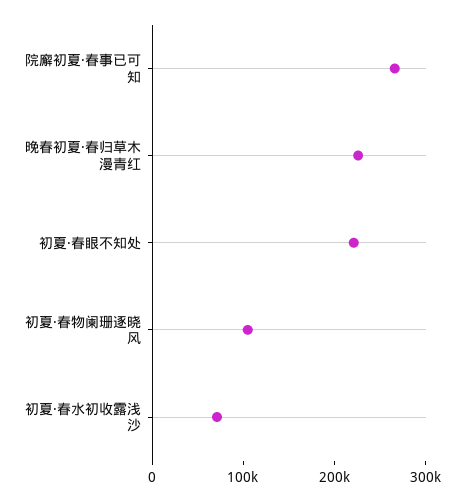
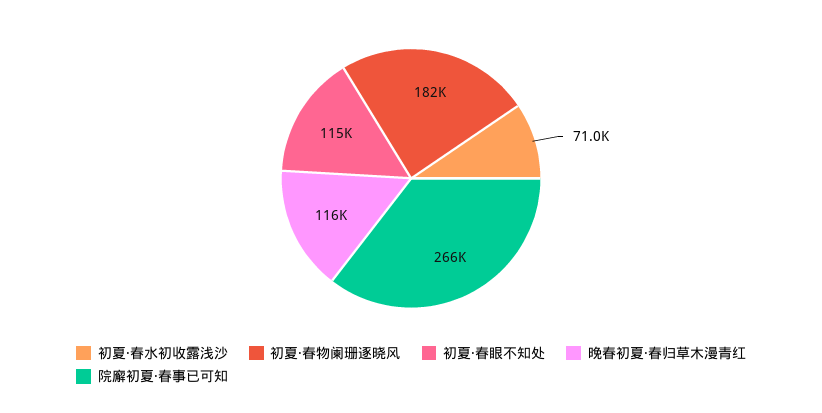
  {
    "院廨初夏·春事已可知": 266000,
-   "晚春初夏·春归草木漫青红": 220000,
+   "晚春初夏·春归草木漫青红": 116000,
-   "初夏·春眼不知处": 220000,
+   "初夏·春眼不知处": 115000,
-   "初夏·春物阑珊逐晓风": 100000,
+   "初夏·春物阑珊逐晓风": 182000,
    "初夏·春水初收露浅沙": 71000
  }

